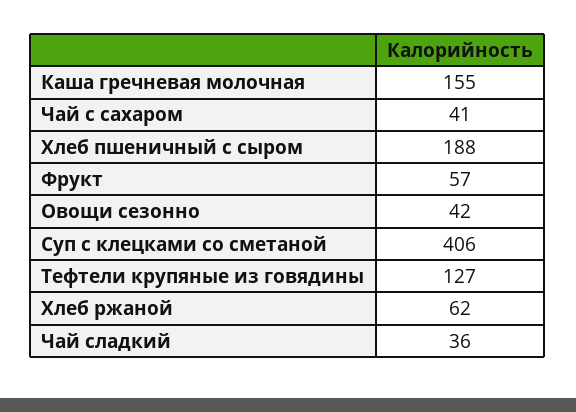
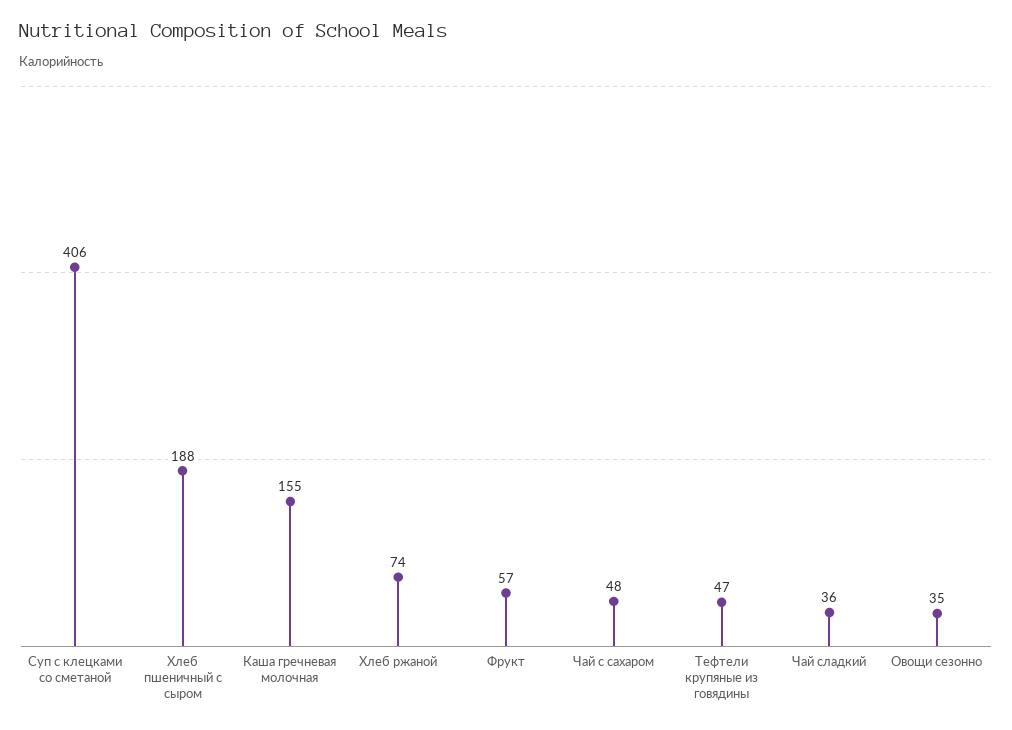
  {
    "Каша гречневая молочная": 155,
-   "Чай с сахаром": 41,
+   "Чай с сахаром": 48,
    "Хлеб пшеничный с сыром": 188,
    "Фрукт": 57,
-   "Овощи сезонно": 42,
+   "Овощи сезонно": 35,
    "Суп с клецками со сметаной": 406,
-   "Тефтели крупяные из говядины": 127,
+   "Тефтели крупяные из говядины": 47,
-   "Хлеб ржаной": 62,
+   "Хлеб ржаной": 74,
    "Чай сладкий": 36
  }

